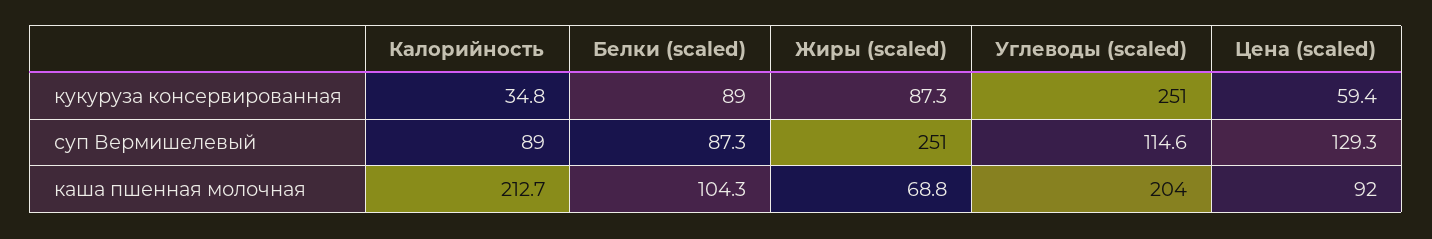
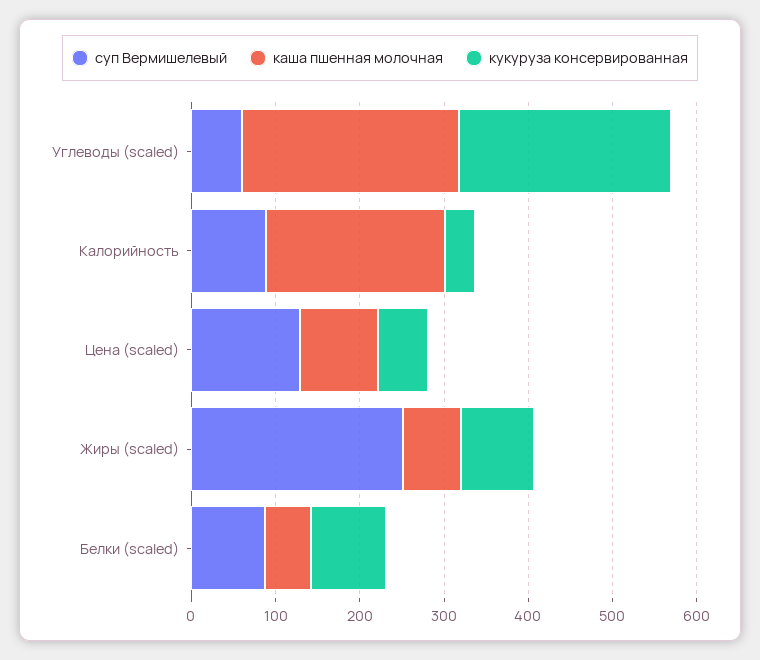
  {
    "кукуруза консервированная": {
      "Калорийность": 34.8,
      "Белки (scaled)": 89,
      "Жиры (scaled)": 87.3,
      "Углеводы (scaled)": 251,
      "Цена (scaled)": 59.4
    },
    "суп Вермишелевый": {
      "Калорийность": 89,
      "Белки (scaled)": 87.3,
      "Жиры (scaled)": 251,
-     "Углеводы (scaled)": 114.6,
+     "Углеводы (scaled)": 60,
      "Цена (scaled)": 129.3
    },
    "каша пшенная молочная": {
      "Калорийность": 212.7,
-     "Белки (scaled)": 104.3,
+     "Белки (scaled)": 60,
      "Жиры (scaled)": 68.8,
-     "Углеводы (scaled)": 204,
+     "Углеводы (scaled)": 260,
      "Цена (scaled)": 92
    }
  }

